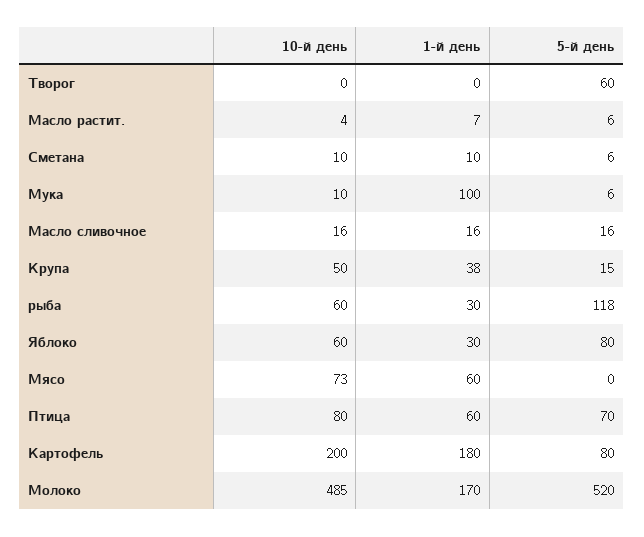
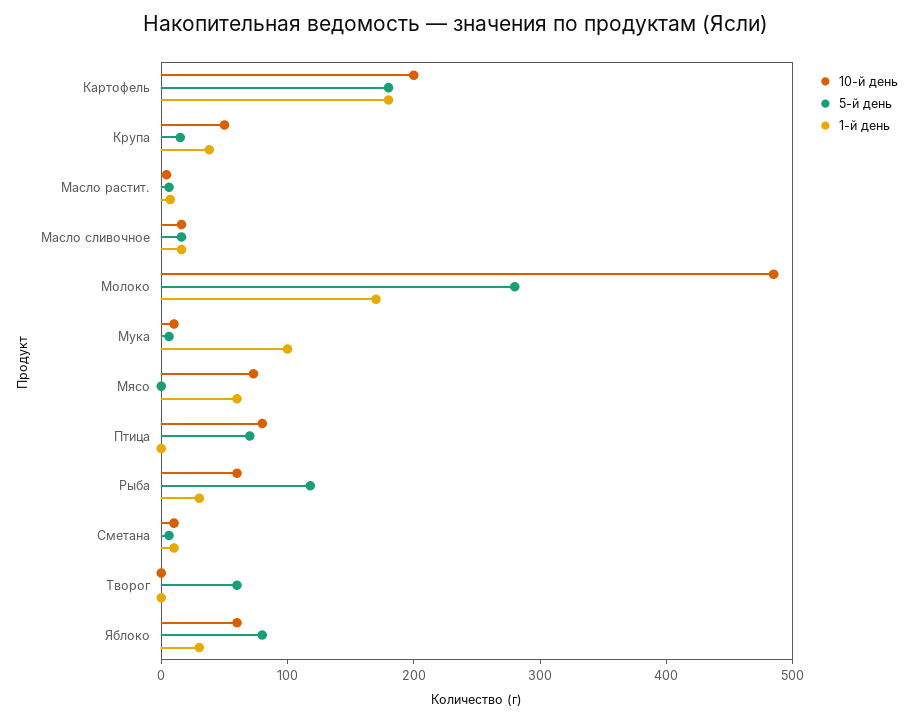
  {
    "10-й день": {
      "Творог": 0,
      "Масло растит.": 4,
      "Сметана": 10,
      "Мука": 10,
      "Масло сливочное": 16,
      "Крупа": 50,
      "рыба": 60,
      "Яблоко": 60,
      "Мясо": 73,
      "Птица": 80,
      "Картофель": 200,
      "Молоко": 485
    },
    "1-й день": {
      "Творог": 0,
      "Масло растит.": 7,
      "Сметана": 10,
      "Мука": 100,
      "Масло сливочное": 16,
      "Крупа": 38,
      "рыба": 30,
      "Яблоко": 30,
      "Мясо": 60,
-     "Птица": 60,
+     "Птица": 0,
      "Картофель": 180,
      "Молоко": 170
    },
    "5-й день": {
      "Творог": 60,
      "Масло растит.": 6,
      "Сметана": 6,
      "Мука": 6,
      "Масло сливочное": 16,
      "Крупа": 15,
      "рыба": 118,
      "Яблоко": 80,
      "Мясо": 0,
      "Птица": 70,
-     "Картофель": 80,
+     "Картофель": 180,
-     "Молоко": 520
+     "Молоко": 280
    }
  }

